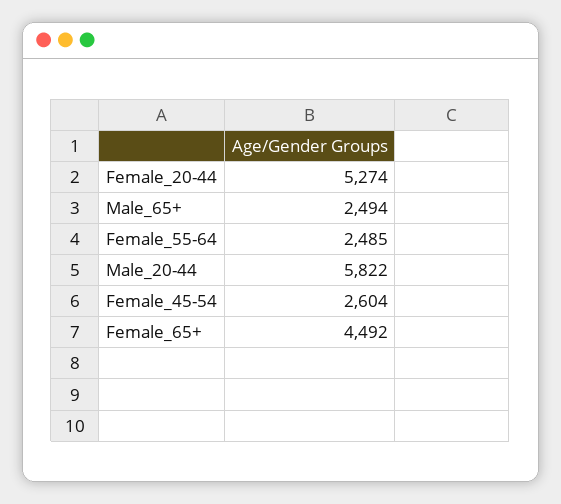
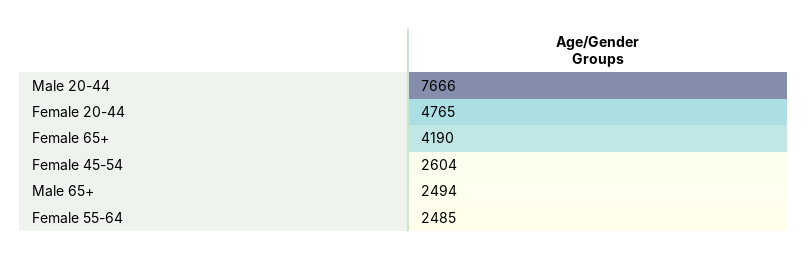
  {
-   "Female_20-44": 5274,
+   "Female_20-44": 4765,
    "Male_65+": 2494,
    "Female_55-64": 2485,
-   "Male_20-44": 5822,
+   "Male_20-44": 7666,
    "Female_45-54": 2604,
-   "Female_65+": 4492
+   "Female_65+": 4190
  }

